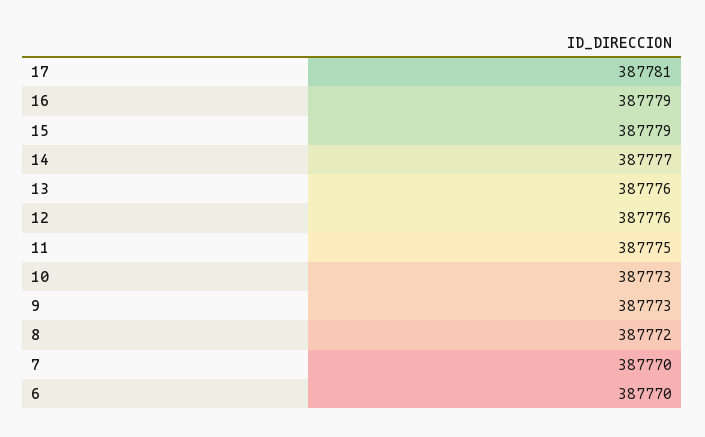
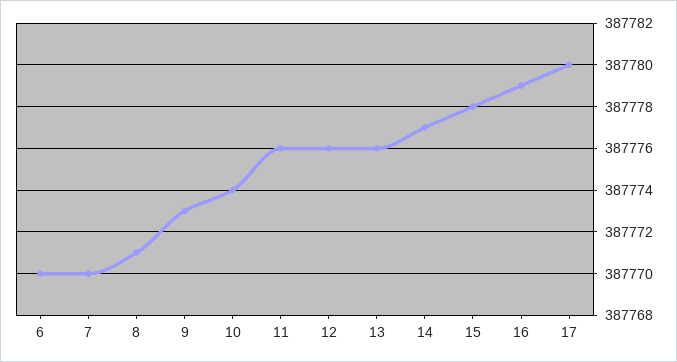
  {
-   "17": 387781,
+   "17": 387780,
    "16": 387779,
-   "15": 387779,
+   "15": 387778,
    "14": 387777,
    "13": 387776,
    "12": 387776,
-   "11": 387775,
+   "11": 387776,
-   "10": 387773,
+   "10": 387774,
    "9": 387773,
-   "8": 387772,
+   "8": 387771,
    "7": 387770,
    "6": 387770
  }

